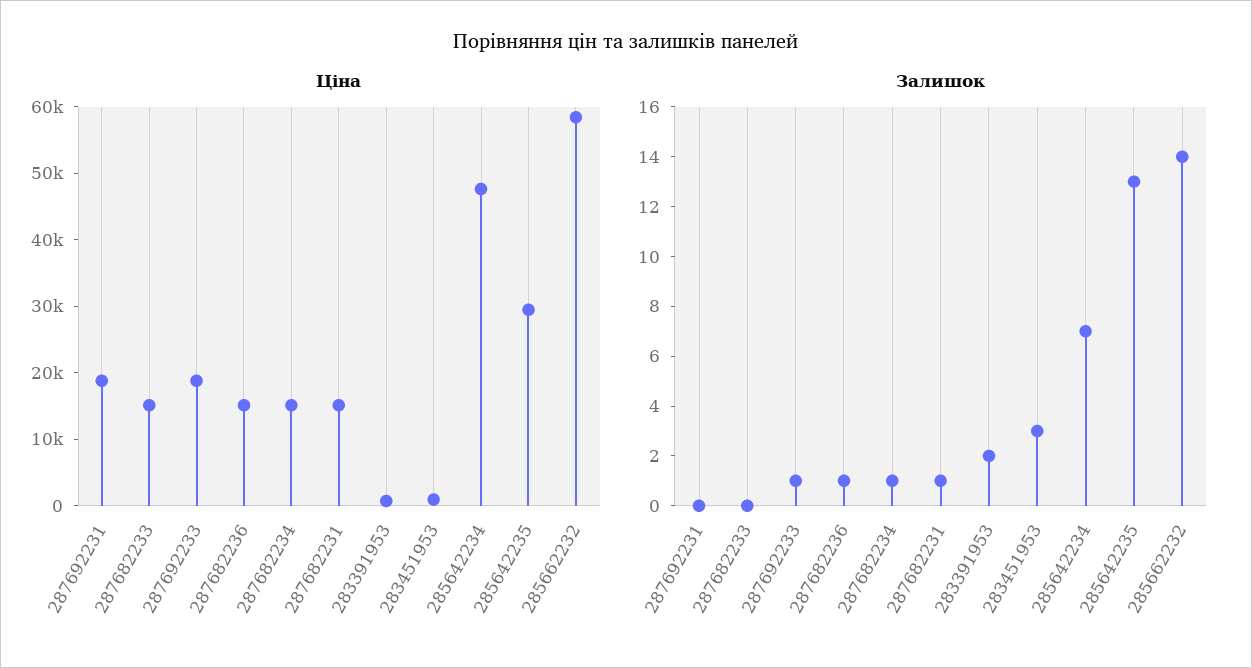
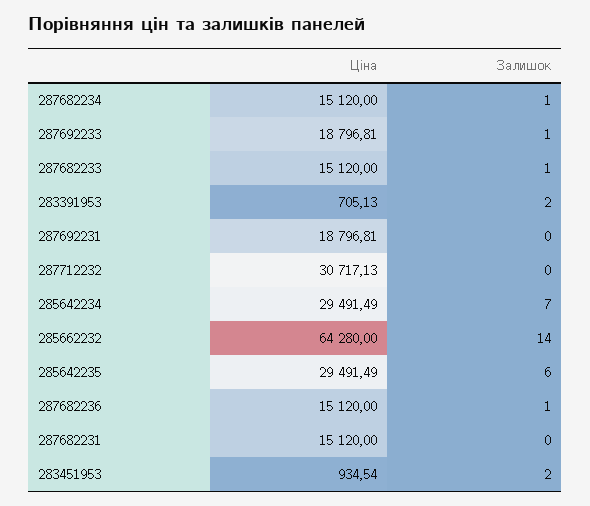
  {
    "Ціна": {
      "287692231": 18796.81,
      "287682233": 15120,
      "287692233": 18796.81,
      "287682236": 15120,
      "287682234": 15120,
      "287682231": 15120,
      "283391953": 705.13,
      "283451953": 934.54,
-     "285642234": 48000,
+     "285642234": 29491.49,
      "285642235": 29491.49,
-     "285662232": 58000
+     "285662232": 64280,
+     "287712232": 30717.13
    },
    "Залишок": {
      "287692231": 0,
-     "287682233": 0,
+     "287682233": 1,
      "287692233": 1,
      "287682236": 1,
      "287682234": 1,
-     "287682231": 1,
+     "287682231": 0,
      "283391953": 2,
-     "283451953": 3,
+     "283451953": 2,
      "285642234": 7,
-     "285642235": 13,
+     "285642235": 6,
-     "285662232": 14
+     "285662232": 14,
+     "287712232": 0
    }
  }

